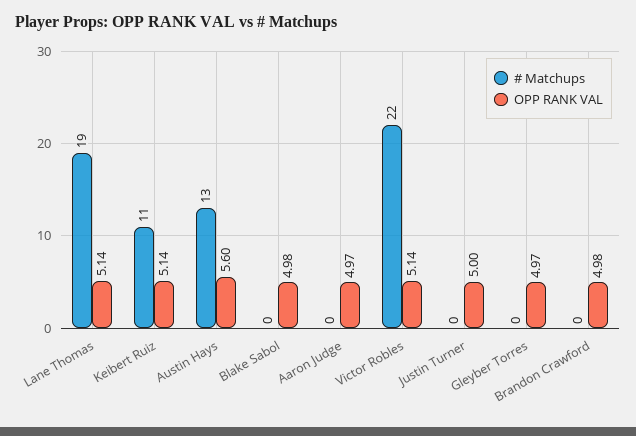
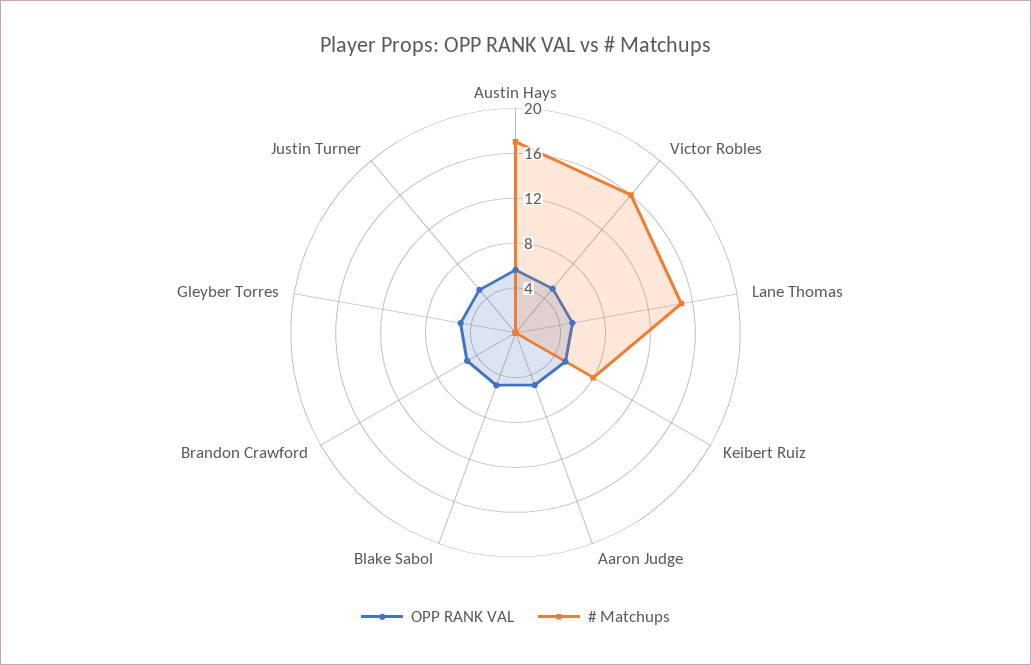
  {
    "# Matchups": {
-     "Lane Thomas": 19,
+     "Lane Thomas": 15,
-     "Keibert Ruiz": 11,
+     "Keibert Ruiz": 8,
-     "Austin Hays": 13,
+     "Austin Hays": 17,
      "Blake Sabol": 0,
      "Aaron Judge": 0,
-     "Victor Robles": 22,
+     "Victor Robles": 16,
      "Justin Turner": 0,
      "Gleyber Torres": 0,
      "Brandon Crawford": 0
    },
    "OPP RANK VAL": {
      "Lane Thomas": 5.14,
      "Keibert Ruiz": 5.14,
      "Austin Hays": 5.6,
      "Blake Sabol": 4.98,
      "Aaron Judge": 4.97,
      "Victor Robles": 5.14,
      "Justin Turner": 5,
      "Gleyber Torres": 4.97,
      "Brandon Crawford": 4.98
    }
  }

